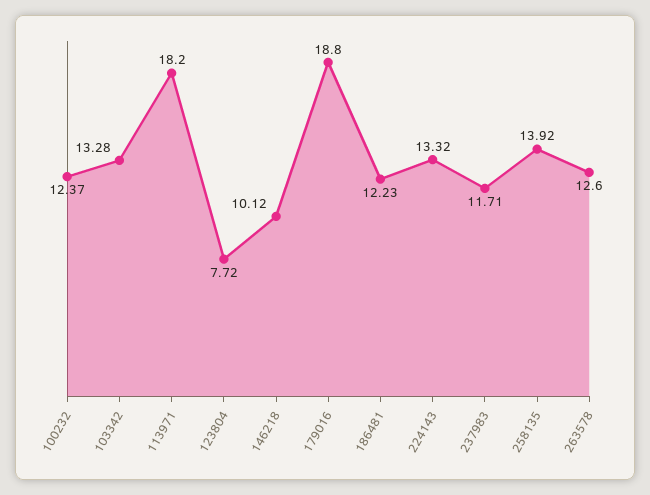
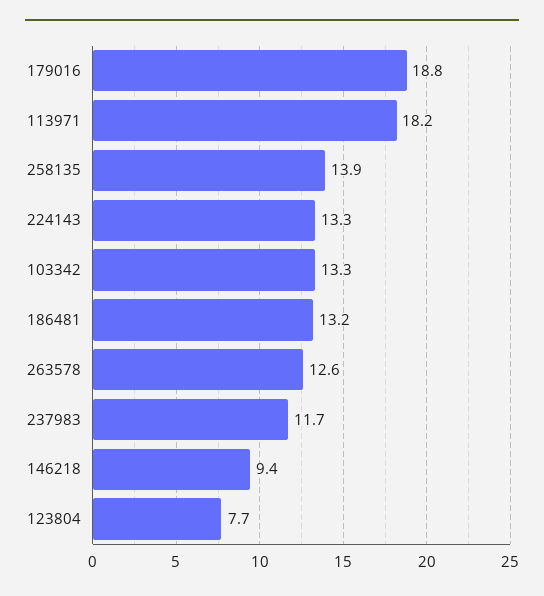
  {
-   "100232": 12.37,
    "103342": 13.28,
    "113971": 18.2,
    "123804": 7.72,
-   "146218": 10.12,
+   "146218": 9.4,
    "179016": 18.8,
-   "186481": 12.23,
+   "186481": 13.2,
    "224143": 13.32,
    "237983": 11.71,
    "258135": 13.92,
    "263578": 12.6
  }

